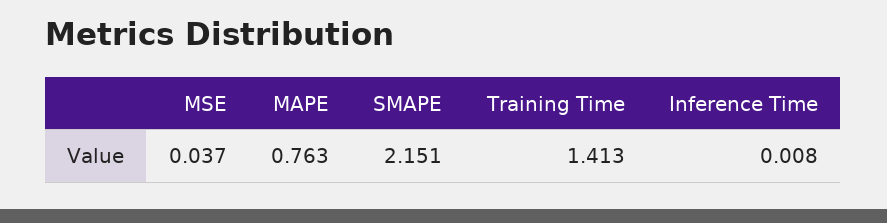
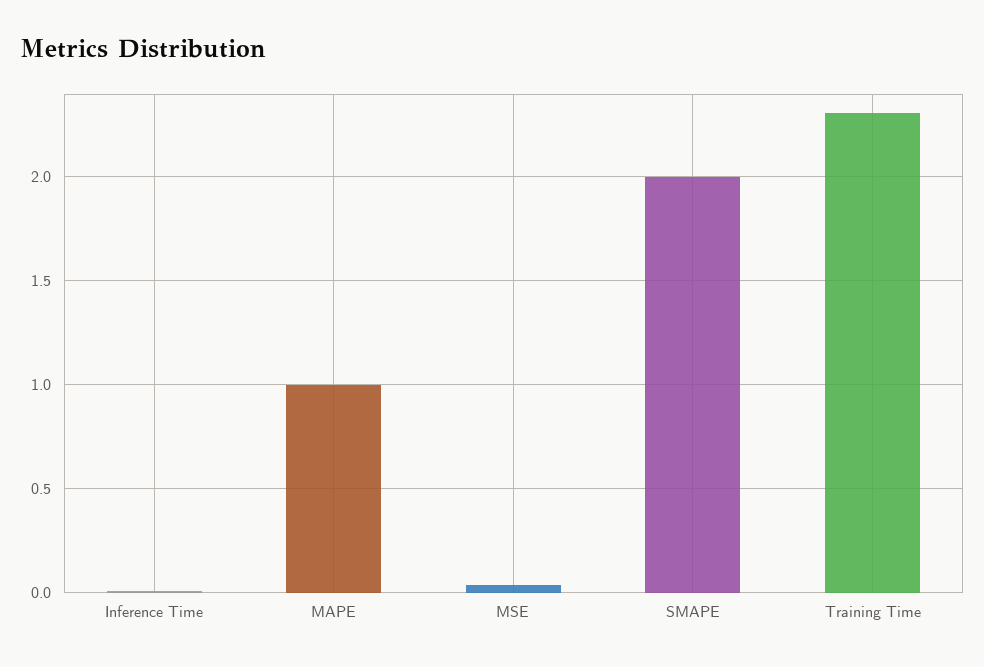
  {
    "MSE": 0.037,
-   "MAPE": 0.763,
+   "MAPE": 1,
-   "SMAPE": 2.151,
+   "SMAPE": 2,
-   "Training Time": 1.413,
+   "Training Time": 2.3,
    "Inference Time": 0.008
  }

